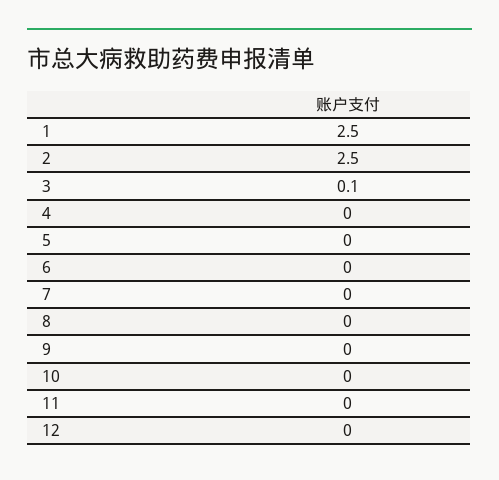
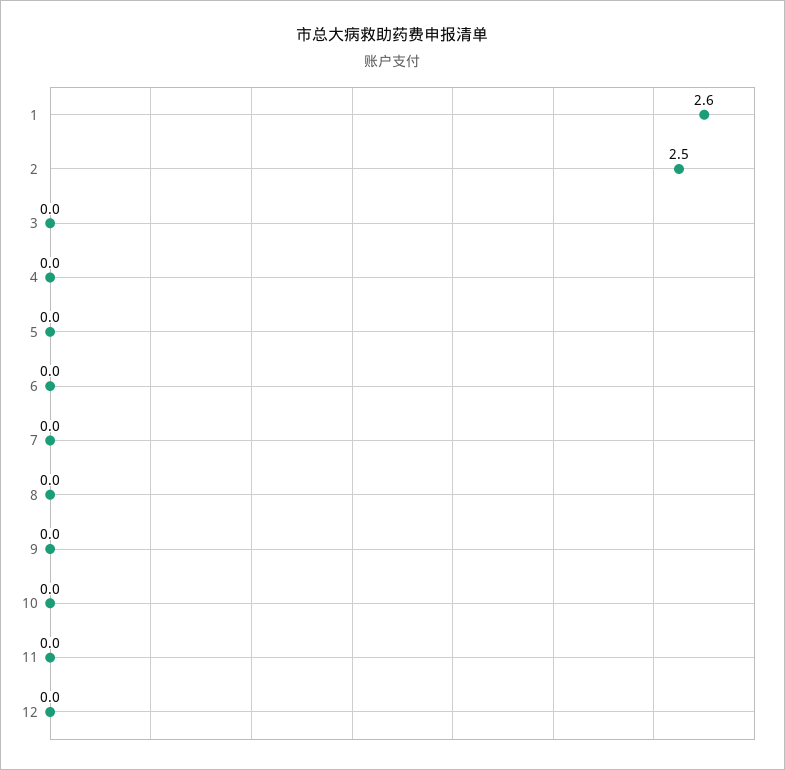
  {
-   "1": 2.5,
+   "1": 2.6,
    "2": 2.5,
-   "3": 0.1,
+   "3": 0,
    "4": 0,
    "5": 0,
    "6": 0,
    "7": 0,
    "8": 0,
    "9": 0,
    "10": 0,
    "11": 0,
    "12": 0
  }

